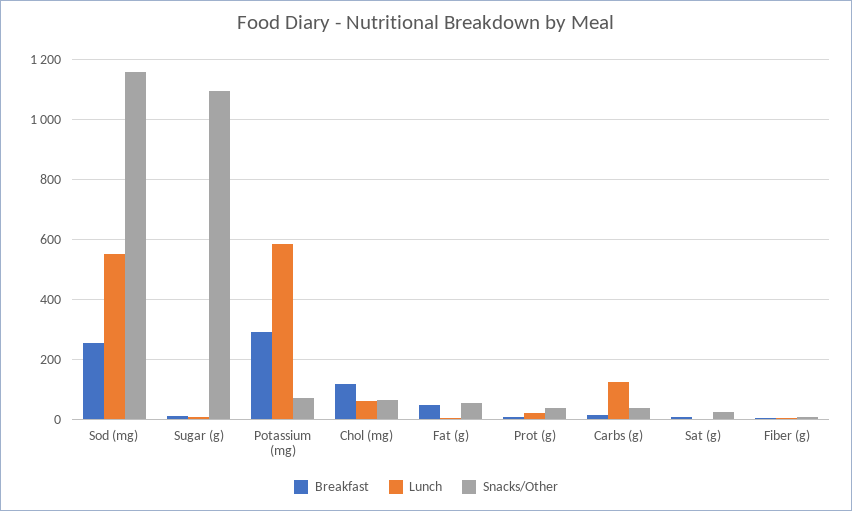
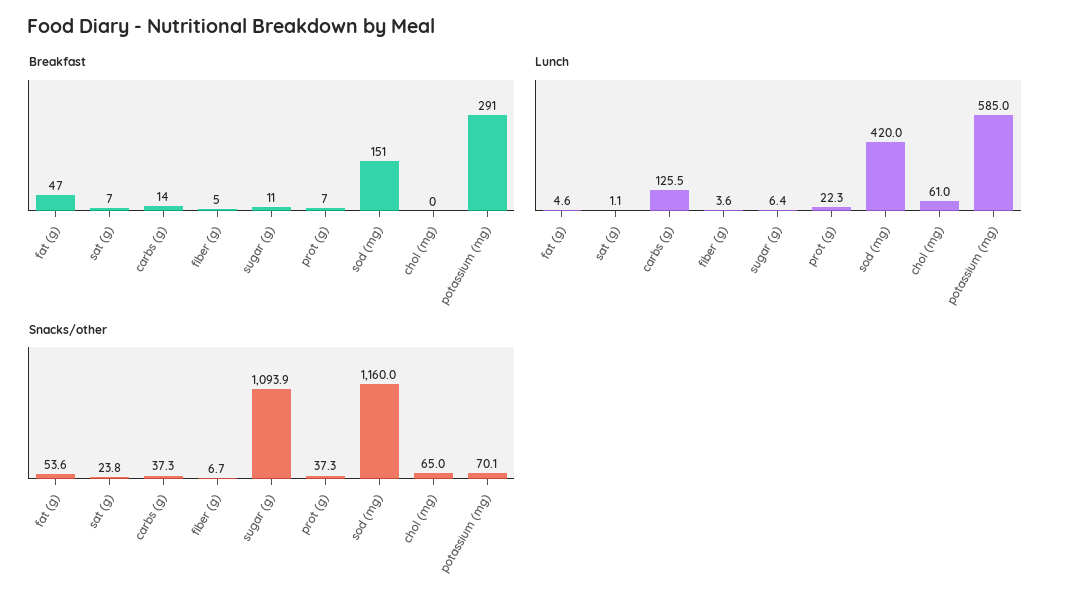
  {
    "Breakfast": {
-     "Sod (mg)": 250,
+     "Sod (mg)": 151,
      "Sugar (g)": 11,
      "Potassium (mg)": 291,
-     "Chol (mg)": 125,
+     "Chol (mg)": 0,
      "Fat (g)": 47,
      "Prot (g)": 7,
      "Carbs (g)": 14,
      "Sat (g)": 7,
      "Fiber (g)": 5
    },
    "Lunch": {
-     "Sod (mg)": 550,
+     "Sod (mg)": 420,
      "Sugar (g)": 6.4,
      "Potassium (mg)": 585,
      "Chol (mg)": 61,
      "Fat (g)": 4.6,
      "Prot (g)": 22.3,
      "Carbs (g)": 125.5,
      "Sat (g)": 1.1,
      "Fiber (g)": 3.6
    },
    "Snacks/Other": {
      "Sod (mg)": 1160,
      "Sugar (g)": 1093.9,
      "Potassium (mg)": 70.1,
      "Chol (mg)": 65,
      "Fat (g)": 53.6,
      "Prot (g)": 37.3,
      "Carbs (g)": 37.3,
      "Sat (g)": 23.8,
      "Fiber (g)": 6.7
    }
  }

